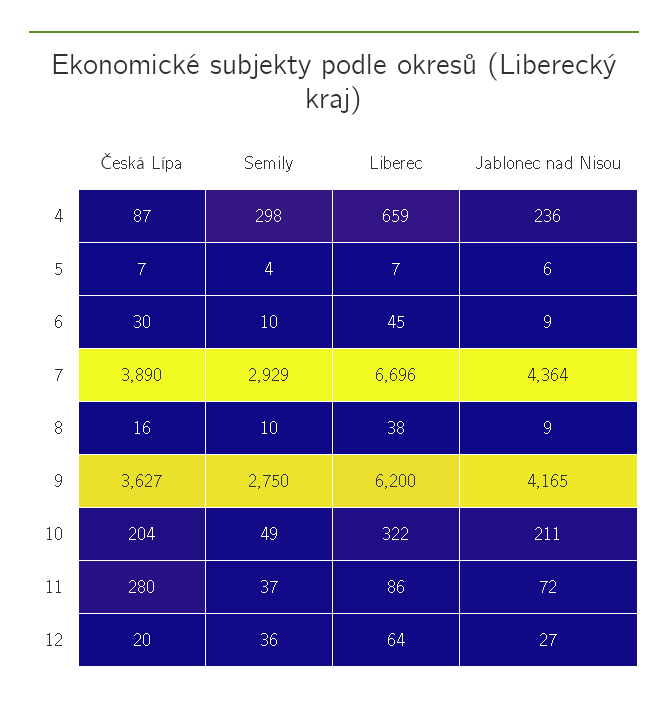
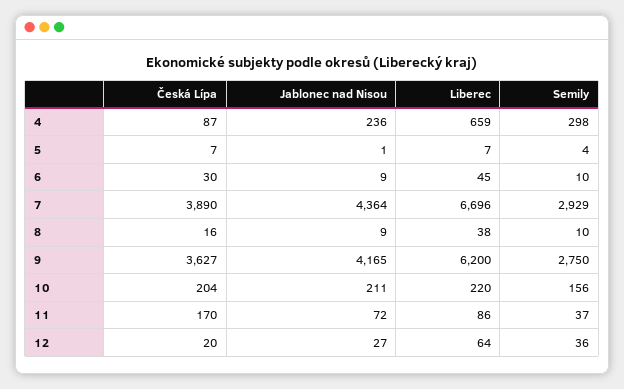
  {
    "Česká Lípa": {
      "4": 87,
      "5": 7,
      "6": 30,
      "7": 3890,
      "8": 16,
      "9": 3627,
      "10": 204,
-     "11": 280,
+     "11": 170,
      "12": 20
    },
    "Semily": {
      "4": 298,
      "5": 4,
      "6": 10,
      "7": 2929,
      "8": 10,
      "9": 2750,
-     "10": 49,
+     "10": 156,
      "11": 37,
      "12": 36
    },
    "Liberec": {
      "4": 659,
      "5": 7,
      "6": 45,
      "7": 6696,
      "8": 38,
      "9": 6200,
-     "10": 322,
+     "10": 220,
      "11": 86,
      "12": 64
    },
    "Jablonec nad Nisou": {
      "4": 236,
-     "5": 6,
+     "5": 1,
      "6": 9,
      "7": 4364,
      "8": 9,
      "9": 4165,
      "10": 211,
      "11": 72,
      "12": 27
    }
  }

